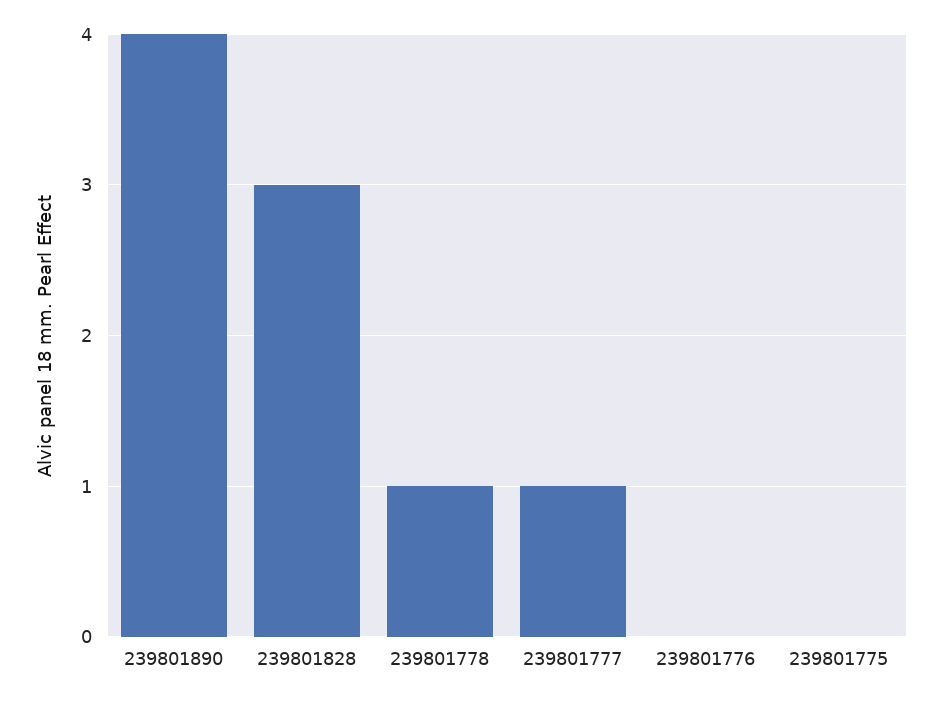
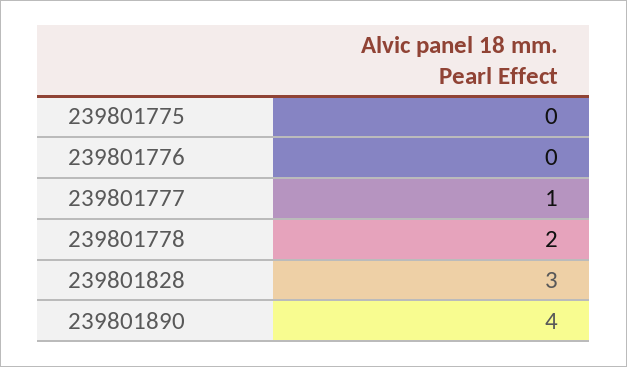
  {
    "239801890": 4,
    "239801828": 3,
-   "239801778": 1,
+   "239801778": 2,
    "239801777": 1,
    "239801776": 0,
    "239801775": 0
  }

